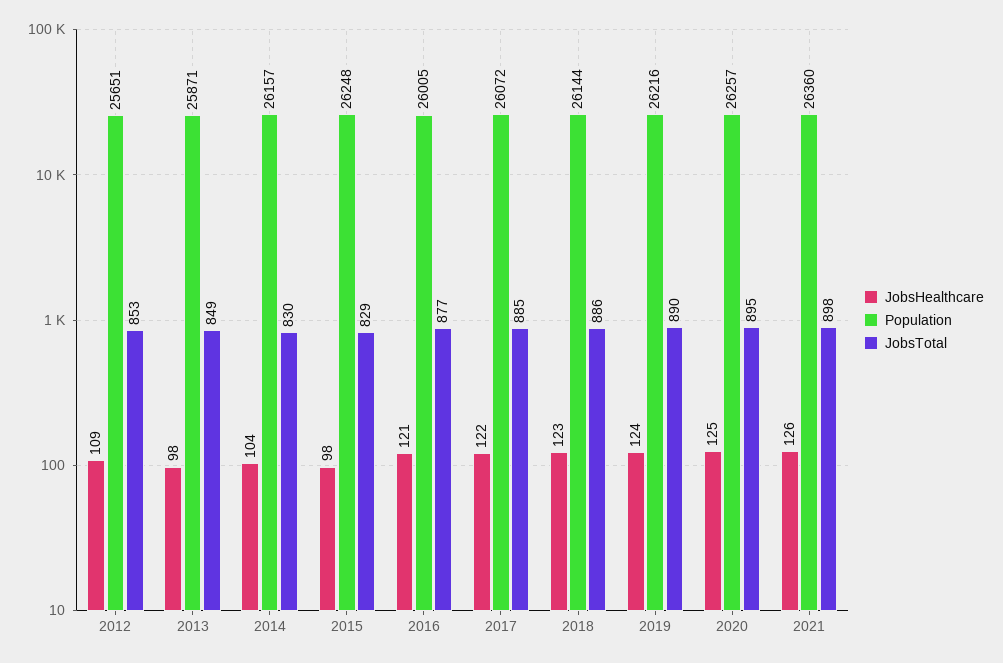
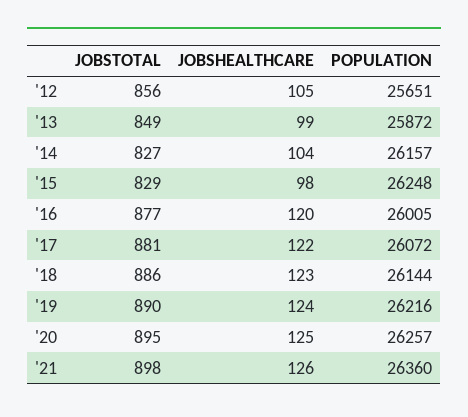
  {
    "JobsHealthcare": {
-     "2012": 109,
+     "2012": 105,
-     "2013": 98,
+     "2013": 99,
      "2014": 104,
      "2015": 98,
-     "2016": 121,
+     "2016": 120,
      "2017": 122,
      "2018": 123,
      "2019": 124,
      "2020": 125,
      "2021": 126
    },
    "Population": {
      "2012": 25651,
-     "2013": 25871,
+     "2013": 25872,
      "2014": 26157,
      "2015": 26248,
      "2016": 26005,
      "2017": 26072,
      "2018": 26144,
      "2019": 26216,
      "2020": 26257,
      "2021": 26360
    },
    "JobsTotal": {
-     "2012": 853,
+     "2012": 856,
      "2013": 849,
-     "2014": 830,
+     "2014": 827,
      "2015": 829,
      "2016": 877,
-     "2017": 885,
+     "2017": 881,
      "2018": 886,
      "2019": 890,
      "2020": 895,
      "2021": 898
    }
  }

